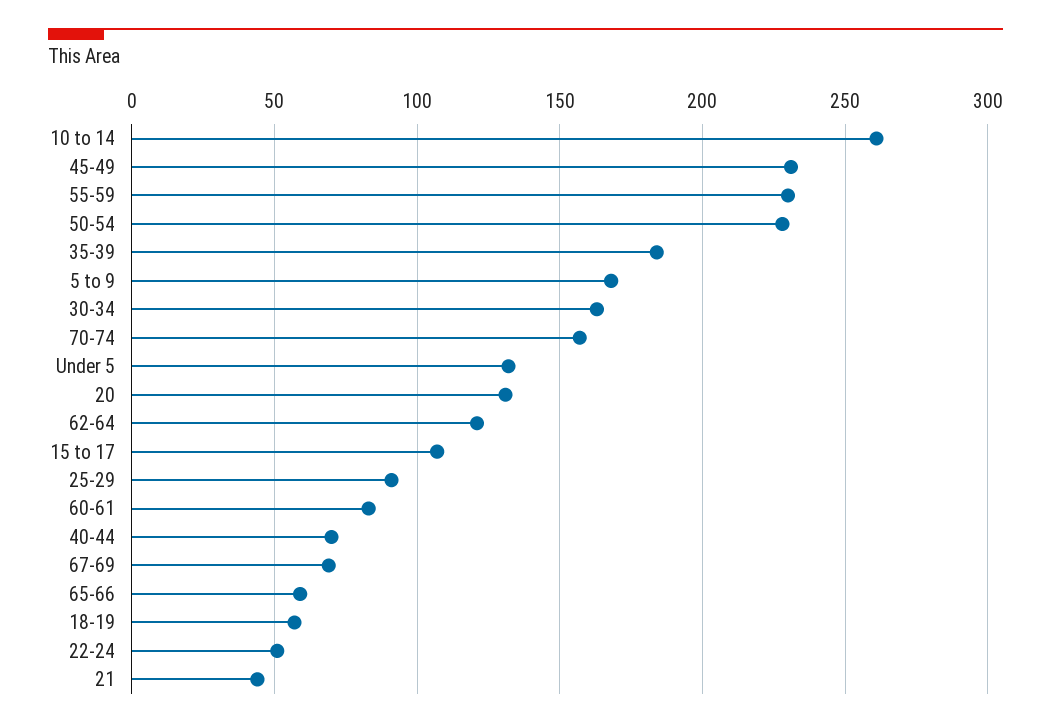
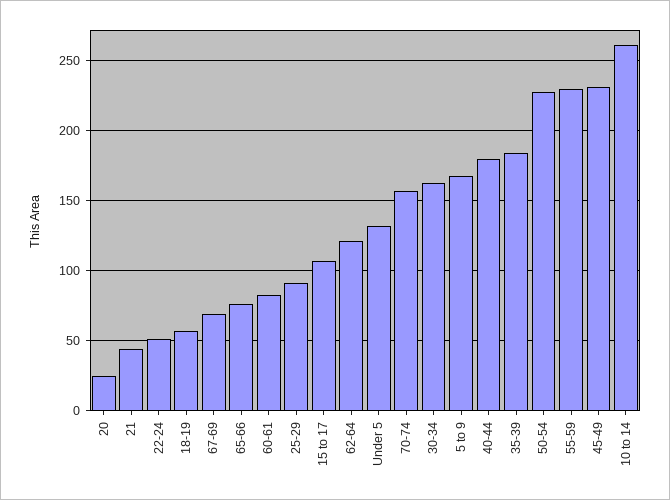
  {
    "10 to 14": 260,
    "45-49": 230,
    "55-59": 230,
    "50-54": 230,
    "35-39": 185,
    "5 to 9": 170,
    "30-34": 165,
    "70-74": 155,
    "Under 5": 130,
-   "20": 130,
+   "20": 25,
    "62-64": 120,
    "15 to 17": 105,
    "25-29": 90,
    "60-61": 85,
-   "40-44": 70,
+   "40-44": 180,
    "67-69": 70,
-   "65-66": 60,
+   "65-66": 75,
    "18-19": 55,
    "22-24": 50,
    "21": 45
  }

